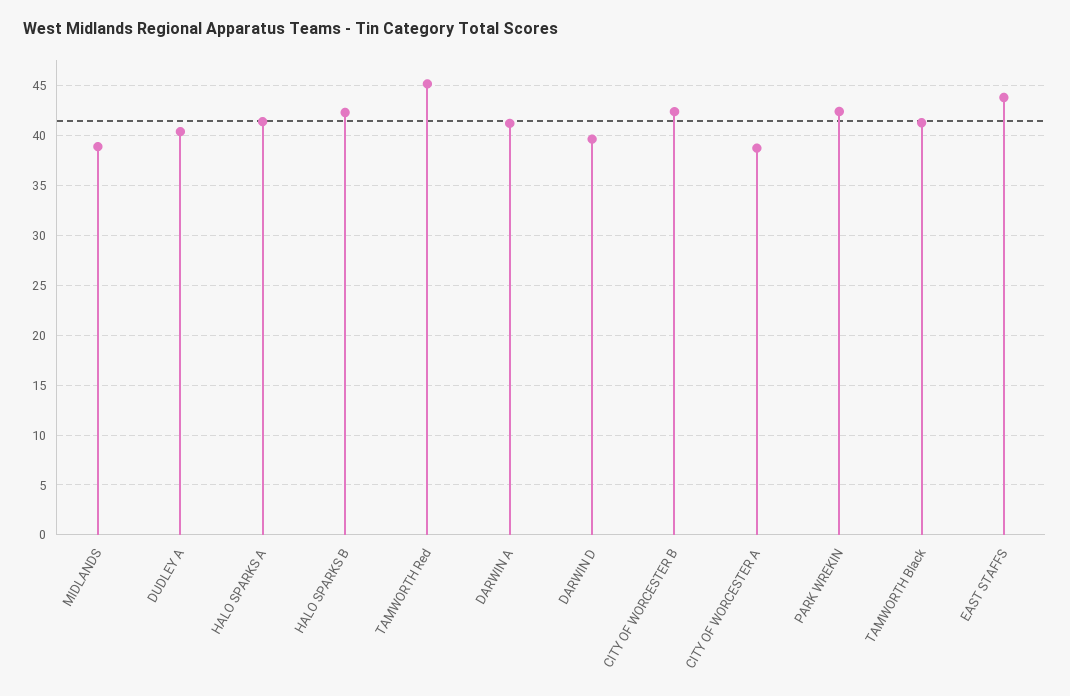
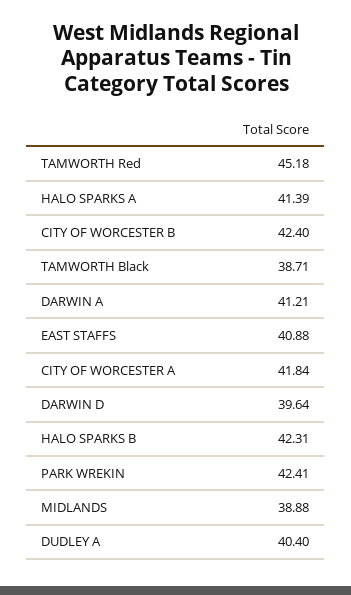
  {
    "MIDLANDS": 38.88,
    "DUDLEY A": 40.4,
    "HALO SPARKS A": 41.39,
    "HALO SPARKS B": 42.31,
    "TAMWORTH Red": 45.18,
    "DARWIN A": 41.21,
    "DARWIN D": 39.64,
    "CITY OF WORCESTER B": 42.4,
-   "CITY OF WORCESTER A": 39,
+   "CITY OF WORCESTER A": 41.84,
    "PARK WREKIN": 42.41,
-   "TAMWORTH Black": 41,
+   "TAMWORTH Black": 38.71,
-   "EAST STAFFS": 44
+   "EAST STAFFS": 40.88
  }

